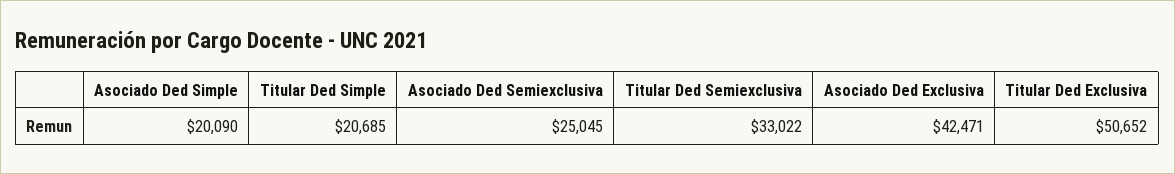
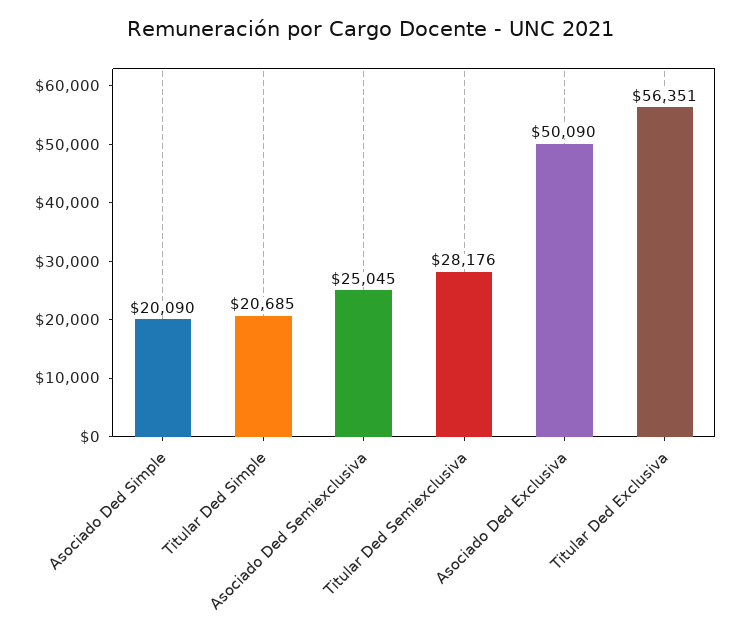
  {
    "Asociado Ded Simple": 20090,
    "Titular Ded Simple": 20685,
    "Asociado Ded Semiexclusiva": 25045,
-   "Titular Ded Semiexclusiva": 33022,
+   "Titular Ded Semiexclusiva": 28176,
-   "Asociado Ded Exclusiva": 42471,
+   "Asociado Ded Exclusiva": 50090,
-   "Titular Ded Exclusiva": 50652
+   "Titular Ded Exclusiva": 56351
  }

